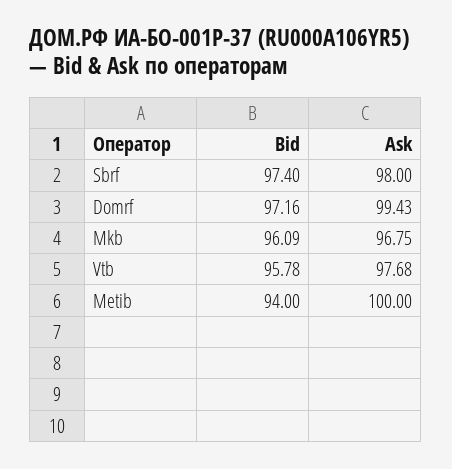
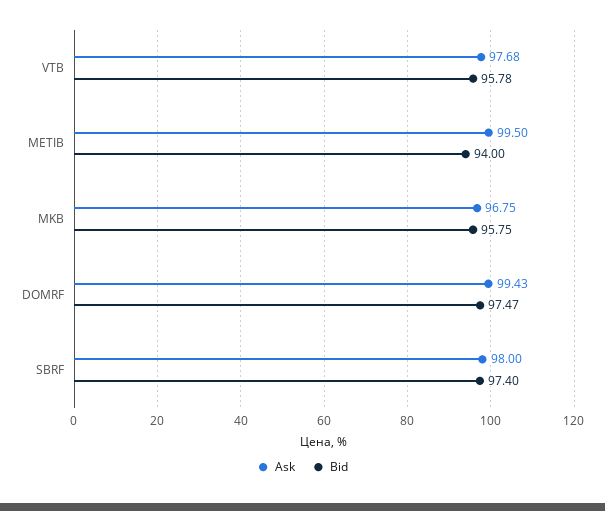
  {
    "Bid": {
      "Sbrf": 97.4,
-     "Domrf": 97.16,
+     "Domrf": 97.47,
-     "Mkb": 96.09,
+     "Mkb": 95.75,
      "Vtb": 95.78,
      "Metib": 94
    },
    "Ask": {
      "Sbrf": 98,
      "Domrf": 99.43,
      "Mkb": 96.75,
      "Vtb": 97.68,
-     "Metib": 100
+     "Metib": 99.5
    }
  }

